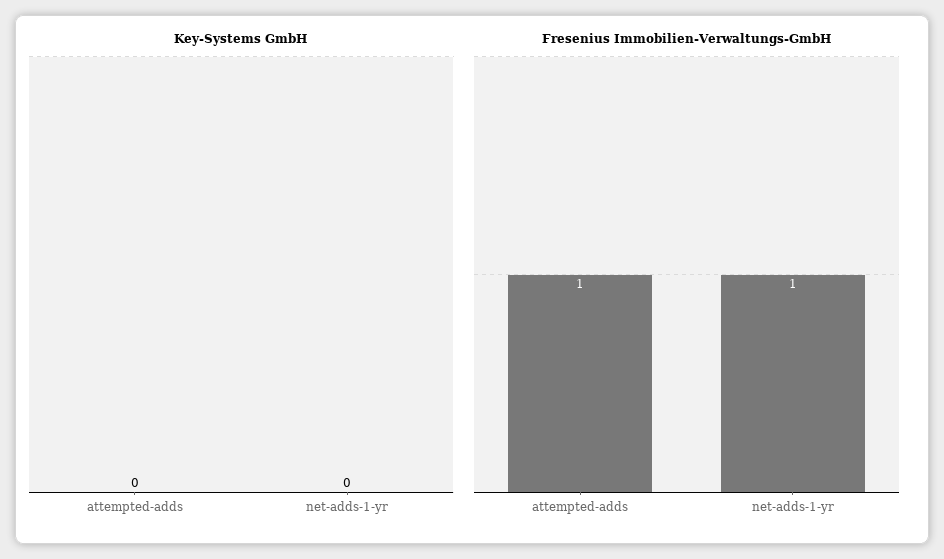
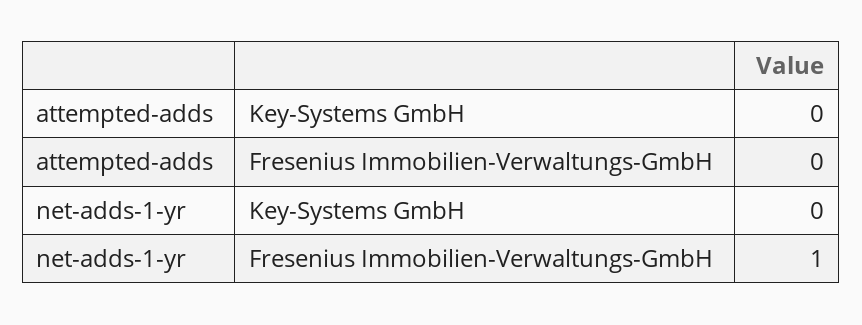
  {
    "Key-Systems GmbH": {
      "attempted-adds": 0,
      "net-adds-1-yr": 0
    },
    "Fresenius Immobilien-Verwaltungs-GmbH": {
-     "attempted-adds": 1,
+     "attempted-adds": 0,
      "net-adds-1-yr": 1
    }
  }

